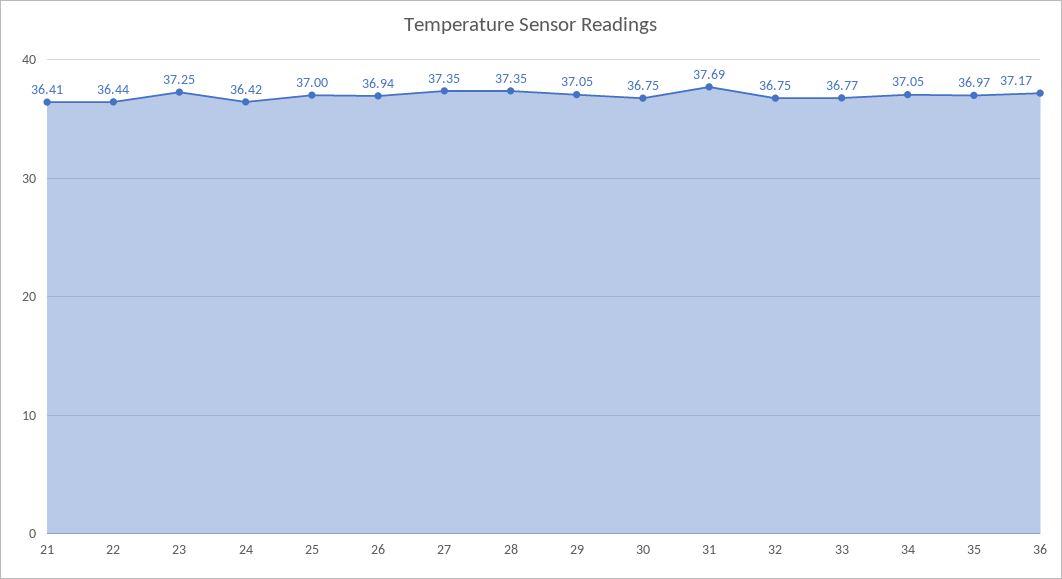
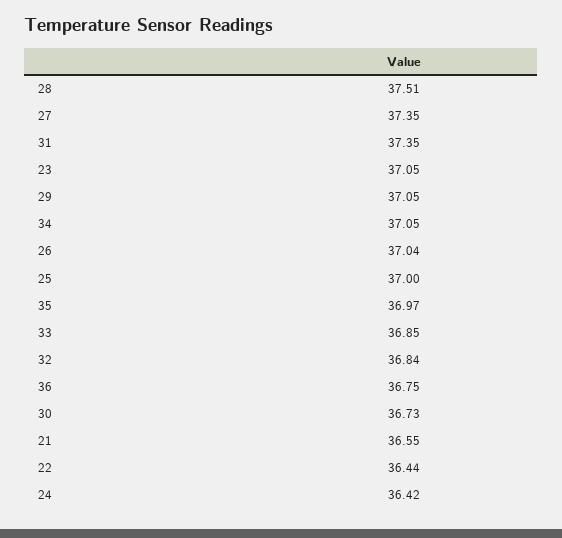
  {
-   "21": 36.41,
+   "21": 36.55,
    "22": 36.44,
-   "23": 37.25,
+   "23": 37.05,
    "24": 36.42,
    "25": 37,
-   "26": 36.94,
+   "26": 37.04,
    "27": 37.35,
-   "28": 37.35,
+   "28": 37.51,
    "29": 37.05,
-   "30": 36.75,
+   "30": 36.73,
-   "31": 37.69,
+   "31": 37.35,
-   "32": 36.75,
+   "32": 36.84,
-   "33": 36.77,
+   "33": 36.85,
    "34": 37.05,
    "35": 36.97,
-   "36": 37.17
+   "36": 36.75
  }

